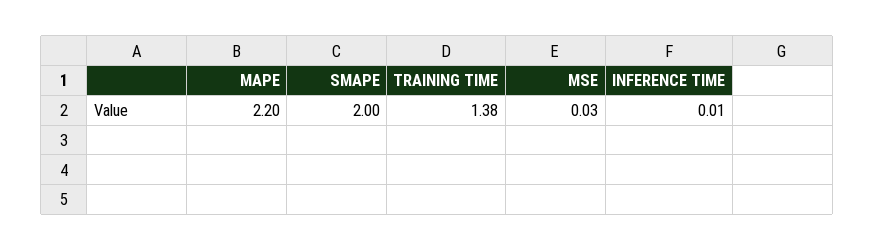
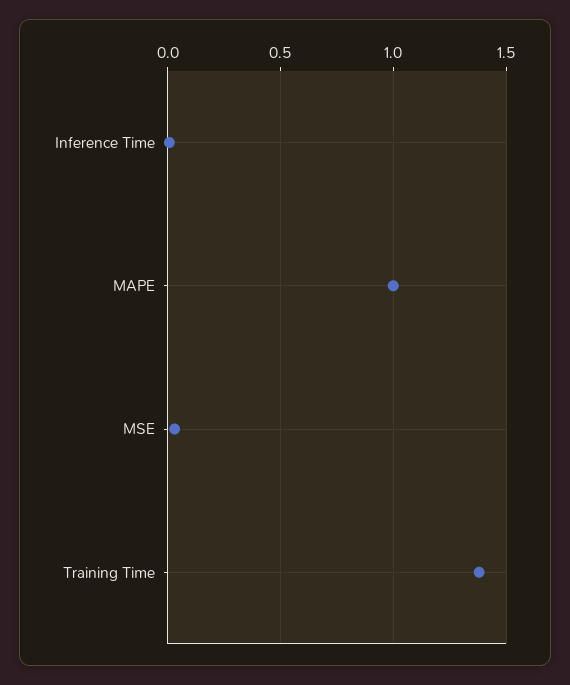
  {
-   "MAPE": 2.2,
+   "MAPE": 1,
-   "SMAPE": 2,
    "TRAINING TIME": 1.38,
    "MSE": 0.03,
    "INFERENCE TIME": 0.01
  }

